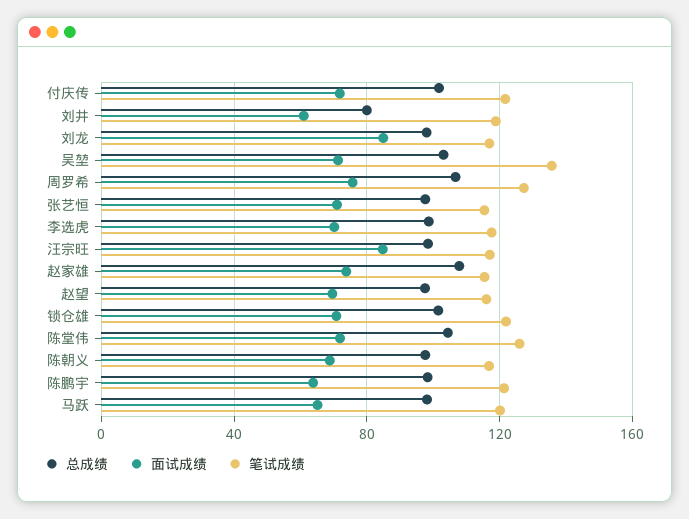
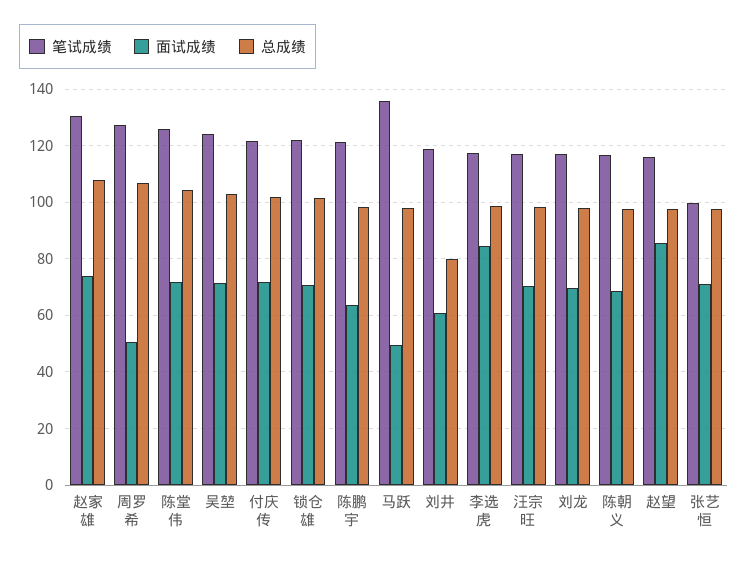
  {
    "总成绩": {
      "付庆传": 102.5,
      "刘井": 80,
      "刘龙": 97.5,
      "吴堃": 102.5,
      "周罗希": 107.5,
      "张艺恒": 97.5,
      "李选虎": 97.5,
      "汪宗旺": 97.5,
      "赵家雄": 107.5,
      "赵望": 97.5,
      "锁仓雄": 102.5,
      "陈堂伟": 105,
      "陈朝义": 97.5,
      "陈鹏宇": 97.5,
      "马跃": 97.5
    },
    "面试成绩": {
      "付庆传": 72.5,
      "刘井": 60,
-     "刘龙": 85,
+     "刘龙": 70,
      "吴堃": 72.5,
-     "周罗希": 75,
+     "周罗希": 50,
      "张艺恒": 70,
-     "李选虎": 70,
+     "李选虎": 85,
-     "汪宗旺": 85,
+     "汪宗旺": 70,
      "赵家雄": 75,
-     "赵望": 70,
+     "赵望": 85,
      "锁仓雄": 70,
      "陈堂伟": 72.5,
      "陈朝义": 70,
      "陈鹏宇": 65,
-     "马跃": 65
+     "马跃": 50
    },
    "笔试成绩": {
      "付庆传": 122.5,
      "刘井": 120,
      "刘龙": 117.5,
-     "吴堃": 135,
+     "吴堃": 125,
      "周罗希": 127.5,
-     "张艺恒": 115,
+     "张艺恒": 100,
      "李选虎": 117.5,
      "汪宗旺": 117.5,
-     "赵家雄": 115,
+     "赵家雄": 130,
      "赵望": 115,
      "锁仓雄": 122.5,
      "陈堂伟": 125,
      "陈朝义": 117.5,
      "陈鹏宇": 122.5,
-     "马跃": 120
+     "马跃": 135
    }
  }

